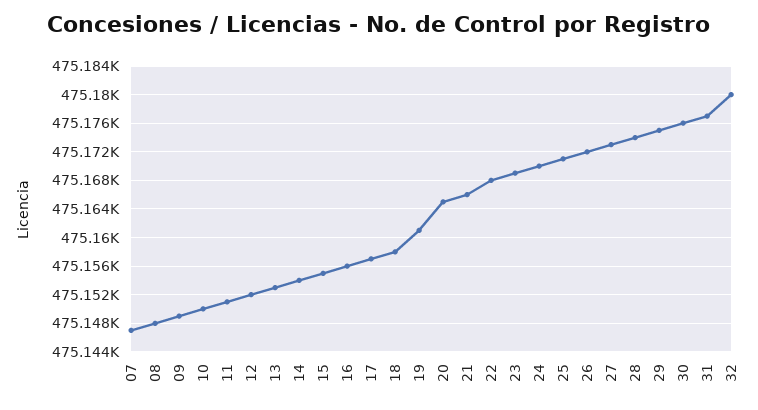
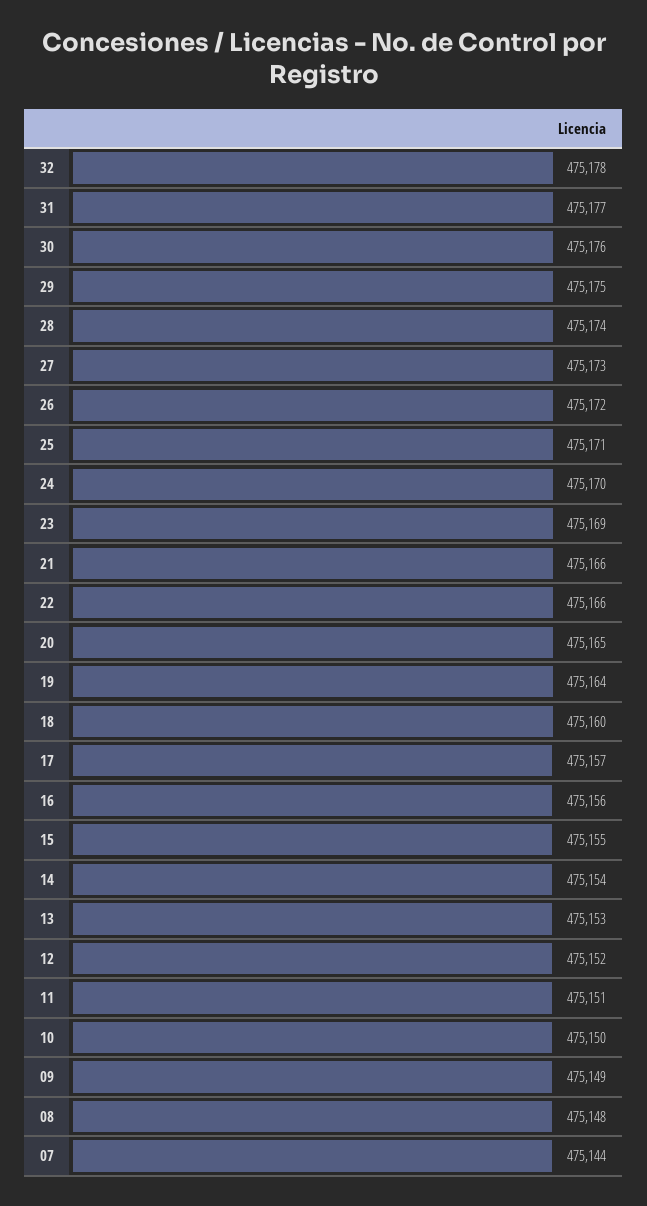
  {
-   "07": 475147,
+   "07": 475144,
    "08": 475148,
    "09": 475149,
    "10": 475150,
    "11": 475151,
    "12": 475152,
    "13": 475153,
    "14": 475154,
    "15": 475155,
    "16": 475156,
    "17": 475157,
-   "18": 475158,
+   "18": 475160,
-   "19": 475161,
+   "19": 475164,
    "20": 475165,
    "21": 475166,
-   "22": 475168,
+   "22": 475166,
    "23": 475169,
    "24": 475170,
    "25": 475171,
    "26": 475172,
    "27": 475173,
    "28": 475174,
    "29": 475175,
    "30": 475176,
    "31": 475177,
-   "32": 475180
+   "32": 475178
  }

